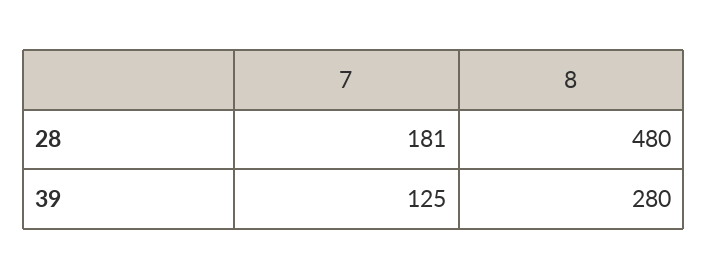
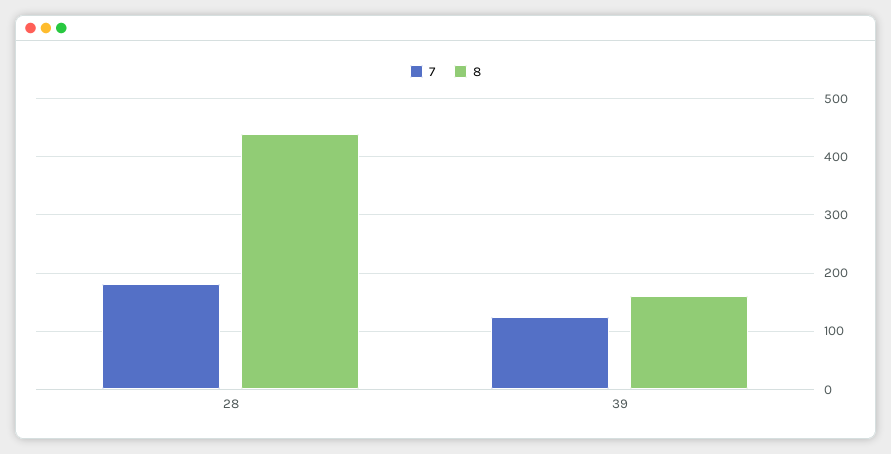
  {
    "7": {
      "28": 181,
      "39": 125
    },
    "8": {
-     "28": 480,
+     "28": 440,
-     "39": 280
+     "39": 160
    }
  }

